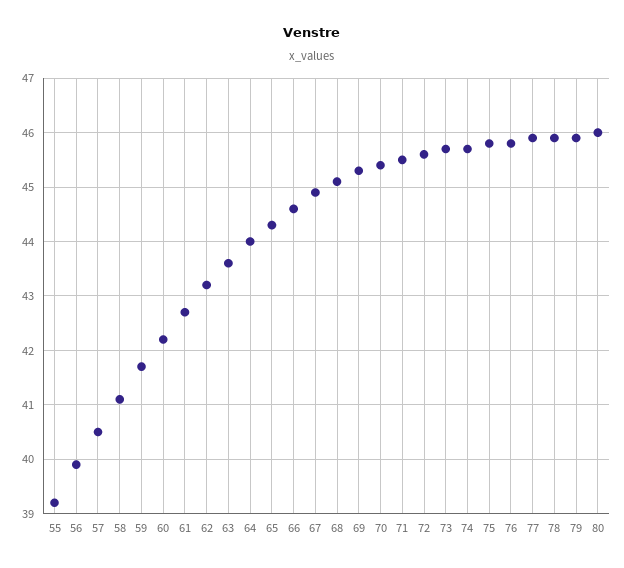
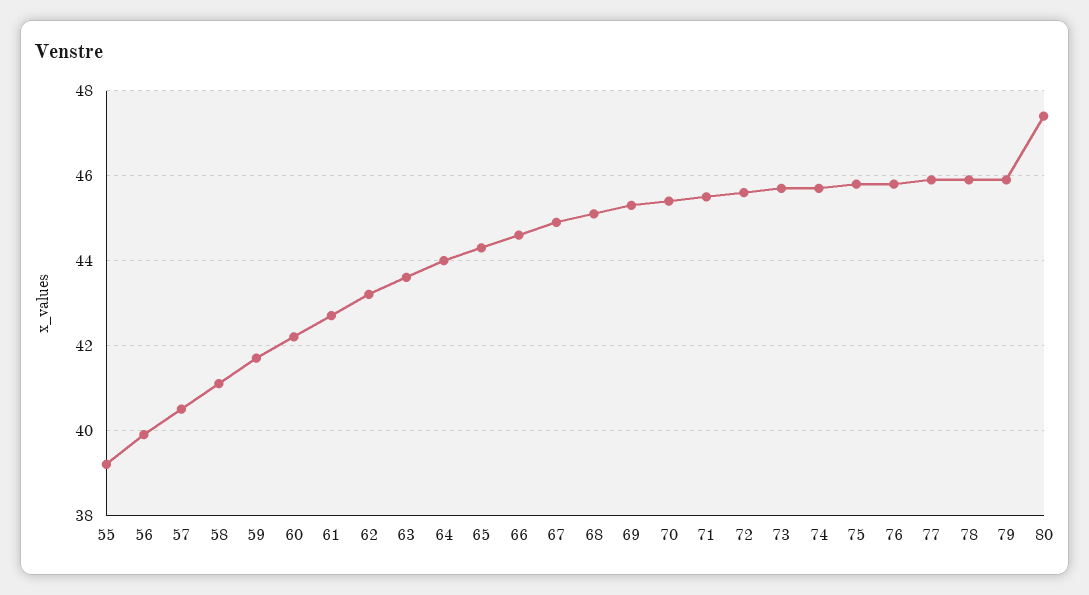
  {
    "55": 39,
    "56": 40,
    "57": 40.5,
    "58": 41,
    "59": 41.5,
    "60": 42,
    "61": 42.5,
    "62": 43,
    "63": 43.5,
    "64": 44,
    "65": 44.5,
    "66": 44.5,
    "67": 45,
    "68": 45,
    "69": 45.5,
    "70": 45.5,
    "71": 45.5,
    "72": 45.5,
    "73": 45.5,
    "74": 45.5,
    "75": 46,
    "76": 46,
    "77": 46,
    "78": 46,
    "79": 46,
-   "80": 46
+   "80": 47.5
  }

